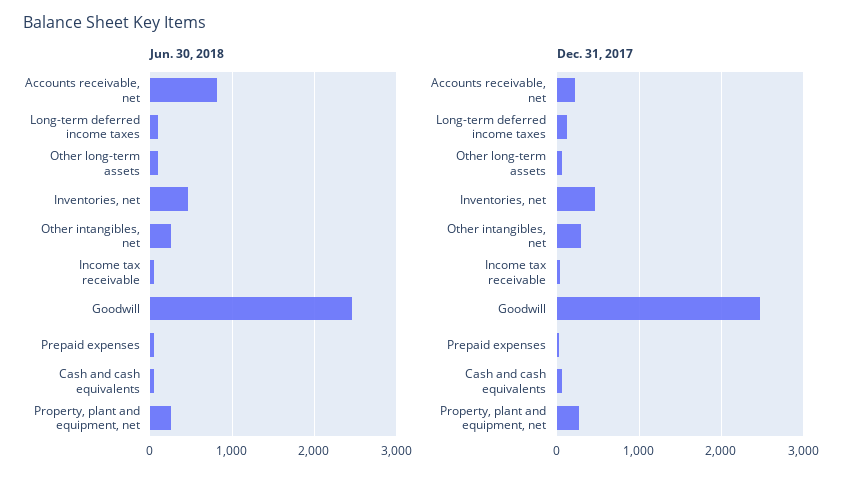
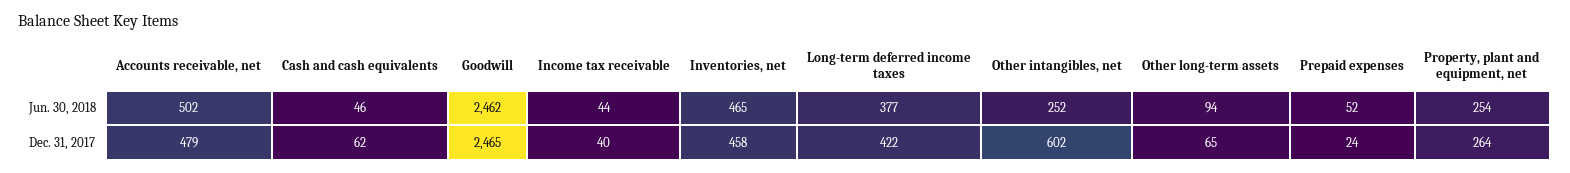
  {
    "Jun. 30, 2018": {
-     "Accounts receivable, net": 800,
+     "Accounts receivable, net": 502,
-     "Long-term deferred income taxes": 100,
+     "Long-term deferred income taxes": 377,
      "Other long-term assets": 94,
      "Inventories, net": 465,
      "Other intangibles, net": 252,
      "Income tax receivable": 44,
      "Goodwill": 2462,
      "Prepaid expenses": 52,
      "Cash and cash equivalents": 46,
      "Property, plant and equipment, net": 254
    },
    "Dec. 31, 2017": {
-     "Accounts receivable, net": 200,
+     "Accounts receivable, net": 479,
-     "Long-term deferred income taxes": 100,
+     "Long-term deferred income taxes": 422,
      "Other long-term assets": 65,
      "Inventories, net": 458,
-     "Other intangibles, net": 300,
+     "Other intangibles, net": 602,
      "Income tax receivable": 40,
      "Goodwill": 2465,
      "Prepaid expenses": 24,
      "Cash and cash equivalents": 62,
      "Property, plant and equipment, net": 264
    }
  }

